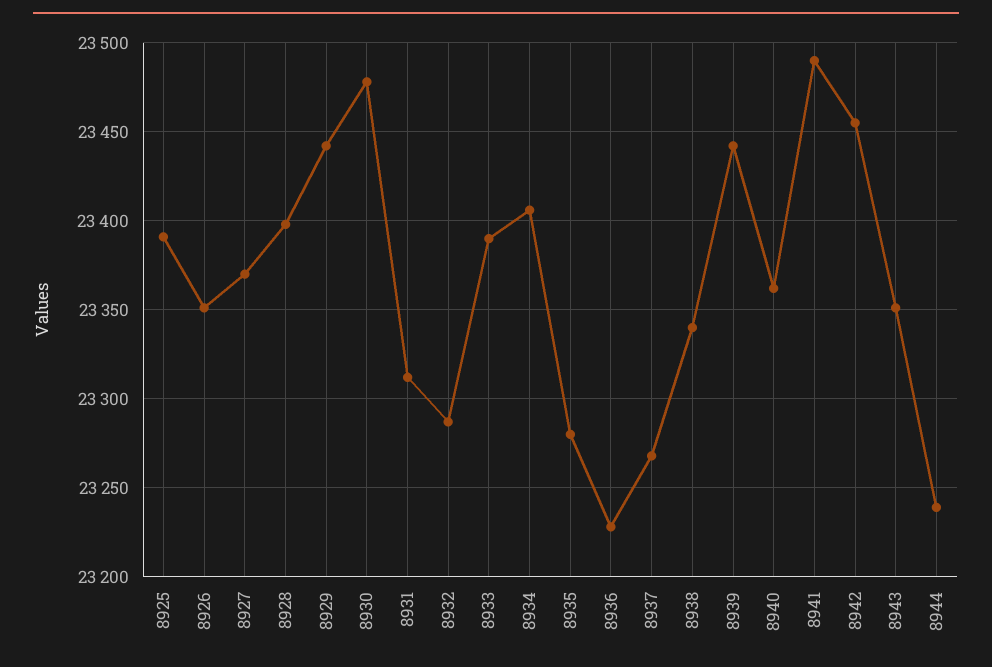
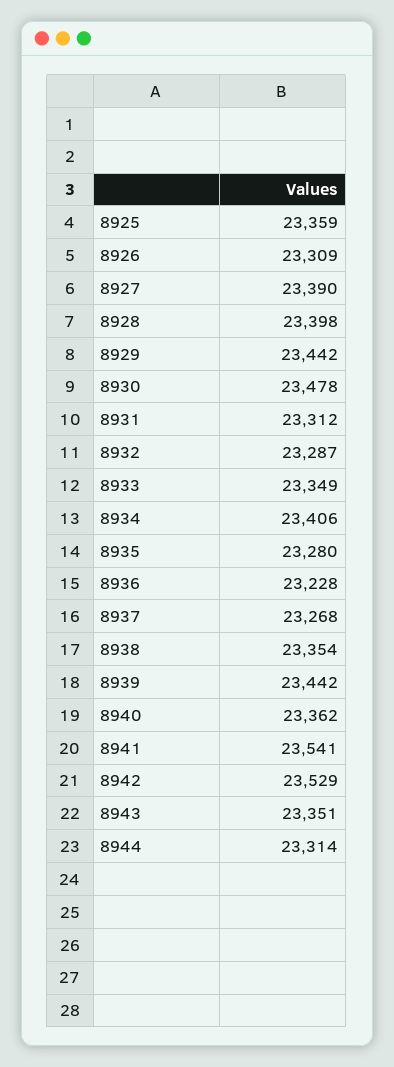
  {
-   "8925": 23390,
+   "8925": 23359,
-   "8926": 23350,
+   "8926": 23309,
-   "8927": 23370,
+   "8927": 23390,
    "8928": 23398,
    "8929": 23442,
    "8930": 23478,
    "8931": 23312,
    "8932": 23287,
-   "8933": 23390,
+   "8933": 23349,
    "8934": 23406,
    "8935": 23280,
    "8936": 23228,
    "8937": 23268,
-   "8938": 23340,
+   "8938": 23354,
    "8939": 23442,
    "8940": 23362,
-   "8941": 23490,
+   "8941": 23541,
-   "8942": 23455,
+   "8942": 23529,
    "8943": 23351,
-   "8944": 23240
+   "8944": 23314
  }

